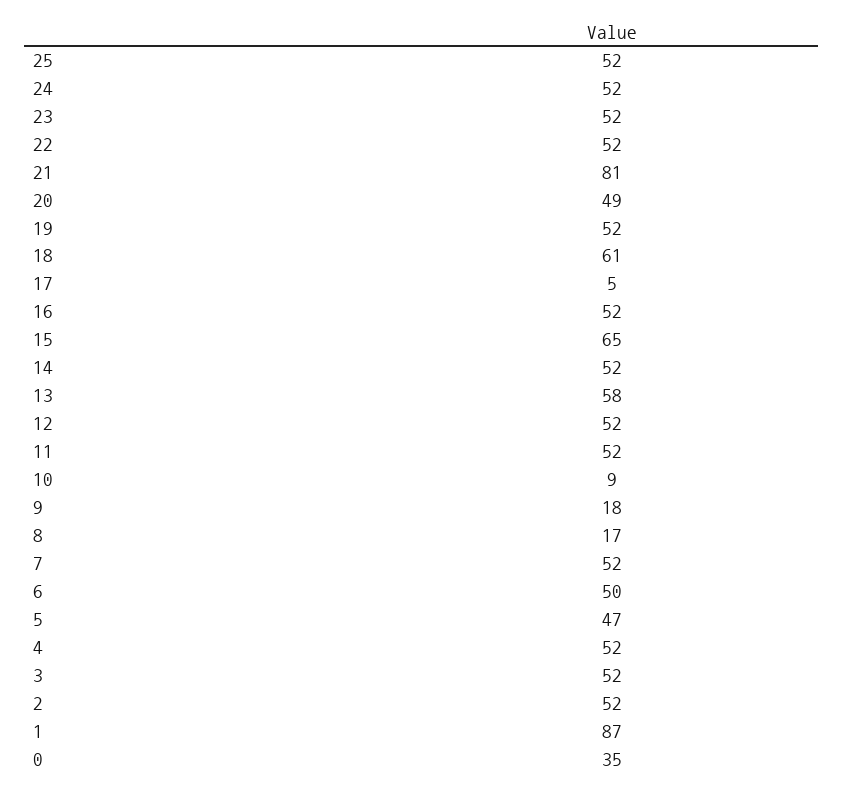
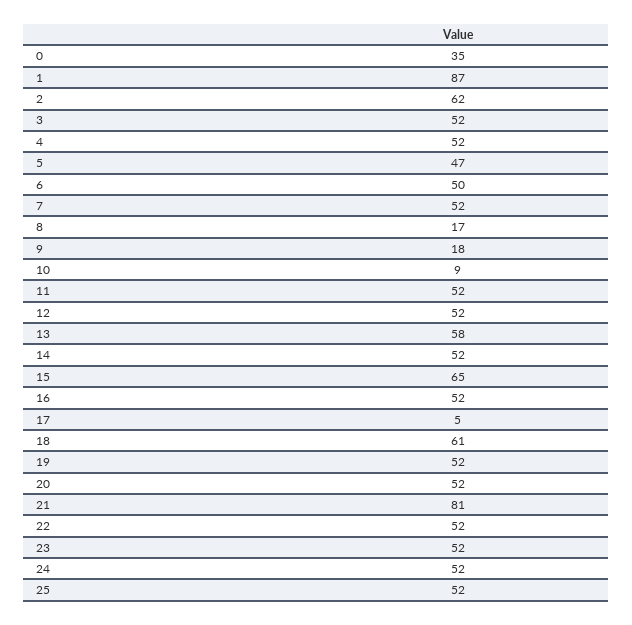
  {
    "25": 52,
    "24": 52,
    "23": 52,
    "22": 52,
    "21": 81,
-   "20": 49,
+   "20": 52,
    "19": 52,
    "18": 61,
    "17": 5,
    "16": 52,
    "15": 65,
    "14": 52,
    "13": 58,
    "12": 52,
    "11": 52,
    "10": 9,
    "9": 18,
    "8": 17,
    "7": 52,
    "6": 50,
    "5": 47,
    "4": 52,
    "3": 52,
-   "2": 52,
+   "2": 62,
    "1": 87,
    "0": 35
  }

